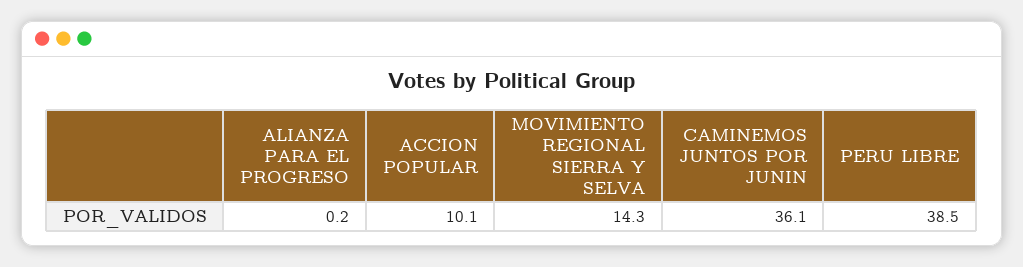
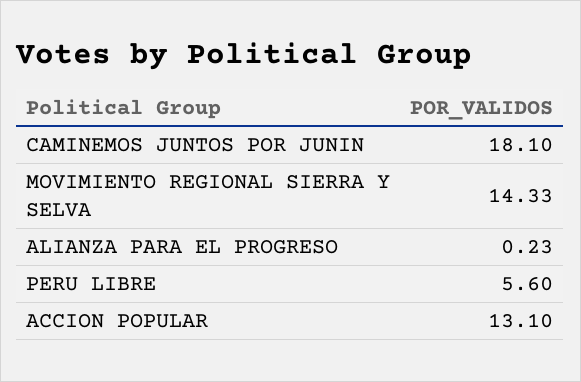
  {
    "ALIANZA PARA EL PROGRESO": 0.23,
-   "ACCION POPULAR": 10.1,
+   "ACCION POPULAR": 13.1,
    "MOVIMIENTO REGIONAL SIERRA Y SELVA": 14.33,
-   "CAMINEMOS JUNTOS POR JUNIN": 36.1,
+   "CAMINEMOS JUNTOS POR JUNIN": 18.1,
-   "PERU LIBRE": 38.5
+   "PERU LIBRE": 5.6
  }

